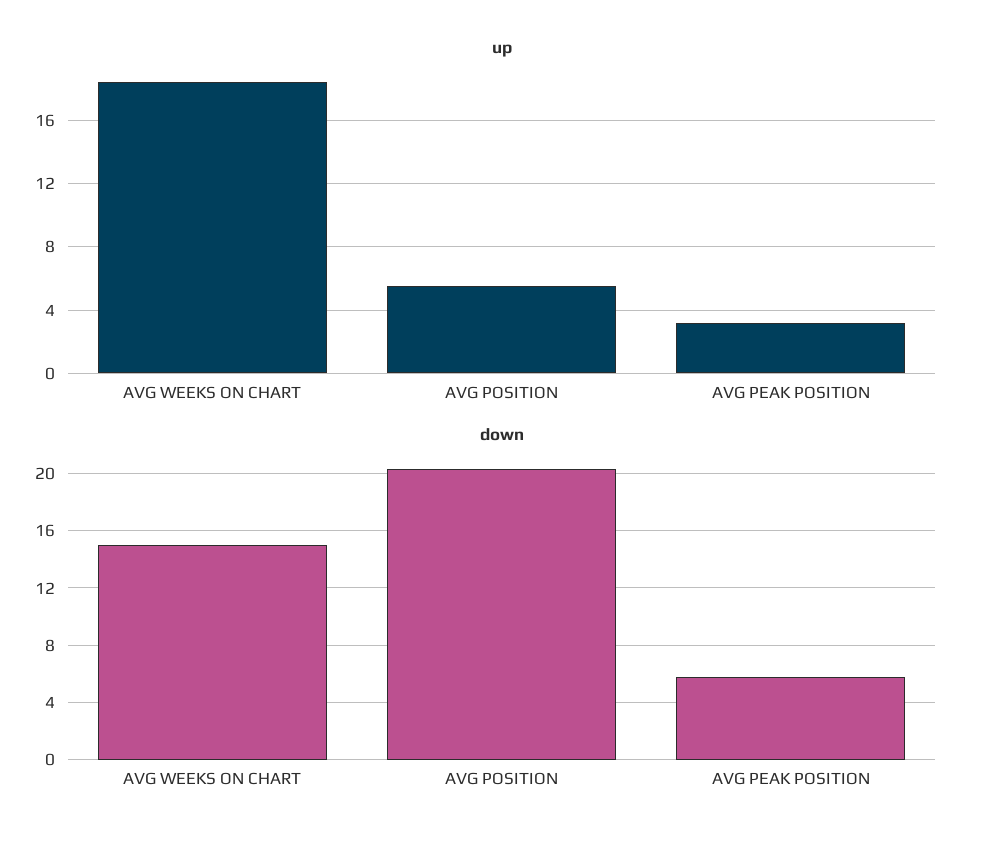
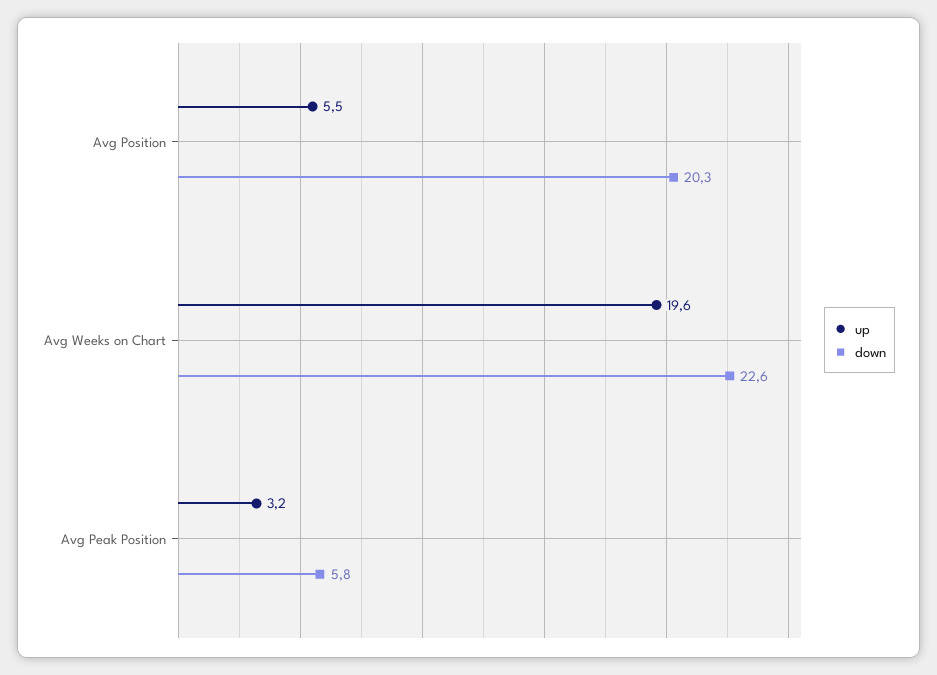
  {
    "up": {
-     "AVG WEEKS ON CHART": 18.5,
+     "AVG WEEKS ON CHART": 19.6,
      "AVG POSITION": 5.5,
      "AVG PEAK POSITION": 3.2
    },
    "down": {
-     "AVG WEEKS ON CHART": 15,
+     "AVG WEEKS ON CHART": 22.6,
      "AVG POSITION": 20.3,
      "AVG PEAK POSITION": 5.8
    }
  }

